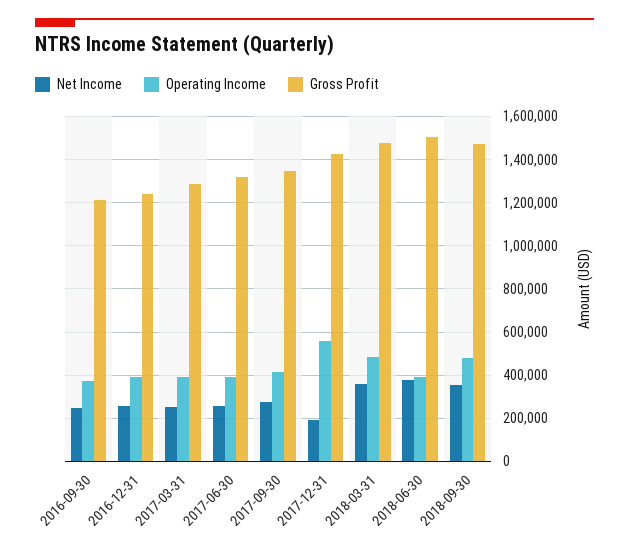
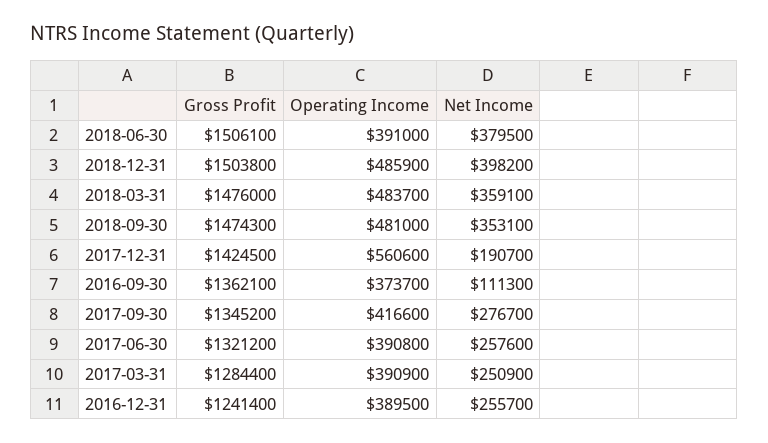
  {
    "Net Income": {
-     "2016-09-30": 250000,
+     "2016-09-30": 111300,
      "2016-12-31": 255700,
      "2017-03-31": 250900,
      "2017-06-30": 257600,
      "2017-09-30": 276700,
      "2017-12-31": 190700,
      "2018-03-31": 359100,
      "2018-06-30": 379500,
-     "2018-09-30": 353100
+     "2018-09-30": 353100,
+     "2018-12-31": 398200
    },
    "Operating Income": {
      "2016-09-30": 373700,
      "2016-12-31": 389500,
      "2017-03-31": 390900,
      "2017-06-30": 390800,
      "2017-09-30": 416600,
      "2017-12-31": 560600,
      "2018-03-31": 483700,
      "2018-06-30": 391000,
-     "2018-09-30": 481000
+     "2018-09-30": 481000,
+     "2018-12-31": 485900
    },
    "Gross Profit": {
-     "2016-09-30": 1200000,
+     "2016-09-30": 1362100,
      "2016-12-31": 1241400,
      "2017-03-31": 1284400,
      "2017-06-30": 1321200,
      "2017-09-30": 1345200,
      "2017-12-31": 1424500,
      "2018-03-31": 1476000,
      "2018-06-30": 1506100,
-     "2018-09-30": 1474300
+     "2018-09-30": 1474300,
+     "2018-12-31": 1503800
    }
  }

